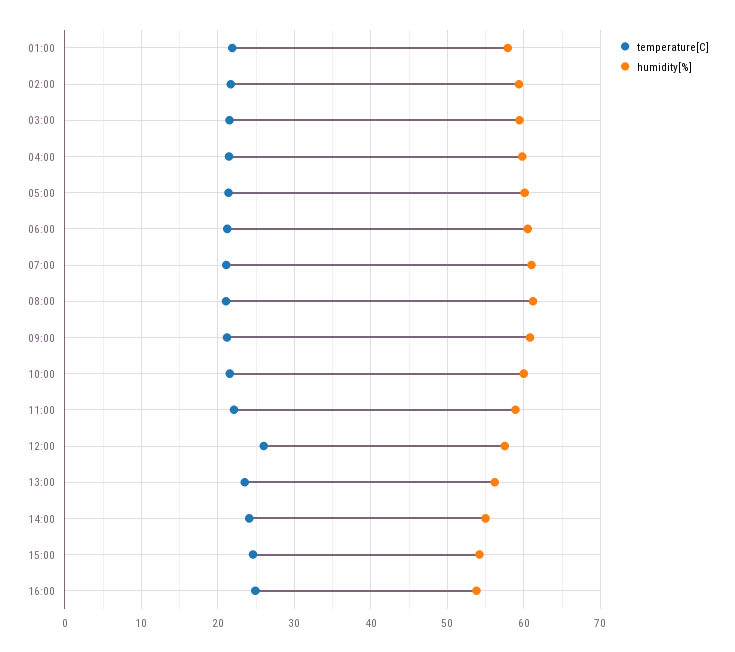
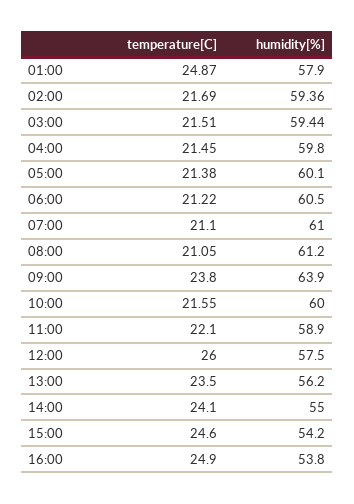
  {
    "temperature[C]": {
-     "01:00": 22,
+     "01:00": 24.87,
      "02:00": 21.69,
      "03:00": 21.51,
      "04:00": 21.45,
      "05:00": 21.38,
      "06:00": 21.22,
      "07:00": 21.1,
      "08:00": 21.05,
-     "09:00": 21,
+     "09:00": 23.8,
      "10:00": 21.55,
      "11:00": 22.1,
      "12:00": 26,
      "13:00": 23.5,
      "14:00": 24.1,
      "15:00": 24.6,
      "16:00": 24.9
    },
    "humidity[%]": {
      "01:00": 57.9,
      "02:00": 59.36,
      "03:00": 59.44,
      "04:00": 59.8,
      "05:00": 60.1,
      "06:00": 60.5,
      "07:00": 61,
      "08:00": 61.2,
-     "09:00": 61,
+     "09:00": 63.9,
      "10:00": 60,
      "11:00": 58.9,
      "12:00": 57.5,
      "13:00": 56.2,
      "14:00": 55,
      "15:00": 54.2,
      "16:00": 53.8
    }
  }

